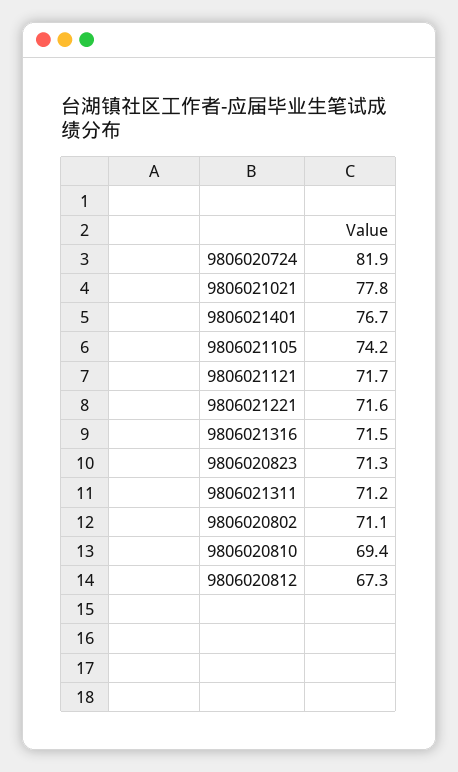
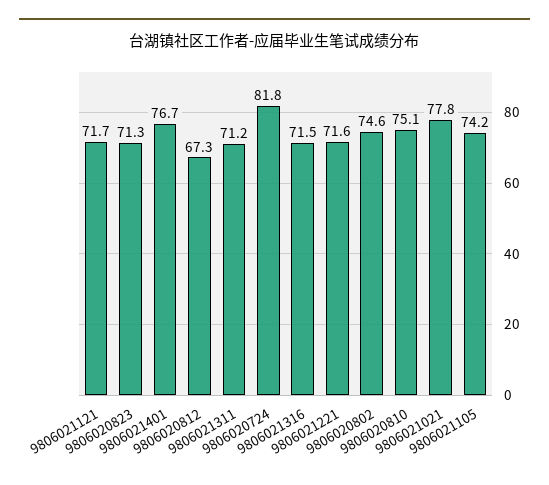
  {
-   "9806020724": 81.9,
+   "9806020724": 81.8,
    "9806021021": 77.8,
    "9806021401": 76.7,
    "9806021105": 74.2,
    "9806021121": 71.7,
    "9806021221": 71.6,
    "9806021316": 71.5,
    "9806020823": 71.3,
    "9806021311": 71.2,
-   "9806020802": 71.1,
+   "9806020802": 74.6,
-   "9806020810": 69.4,
+   "9806020810": 75.1,
    "9806020812": 67.3
  }

